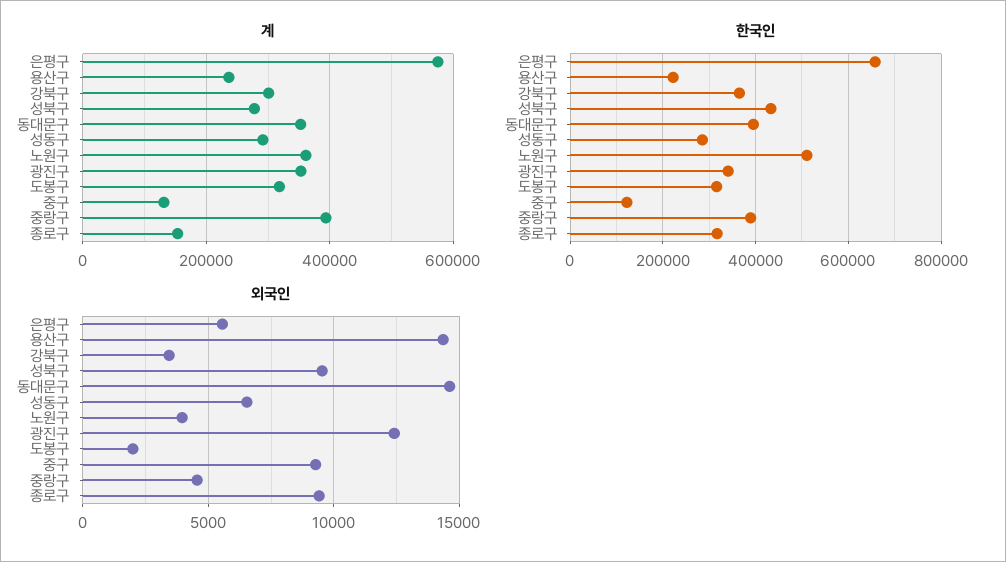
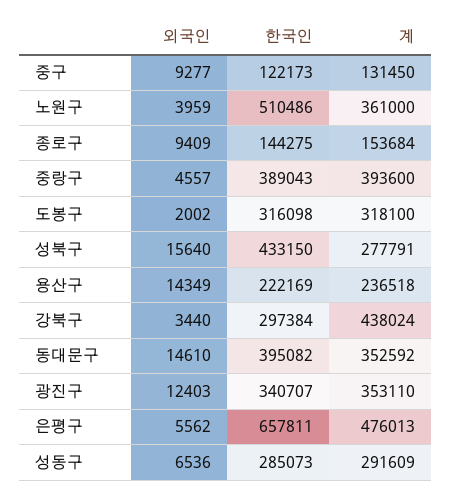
  {
    "계": {
-     "은평구": 580000,
+     "은평구": 476013,
      "용산구": 236518,
-     "강북구": 300000,
+     "강북구": 438024,
      "성북구": 277791,
      "동대문구": 352592,
      "성동구": 291609,
      "노원구": 361000,
      "광진구": 353110,
      "도봉구": 318100,
      "중구": 131450,
      "중랑구": 393600,
      "종로구": 153684
    },
    "한국인": {
      "은평구": 657811,
      "용산구": 222169,
-     "강북구": 360000,
+     "강북구": 297384,
      "성북구": 433150,
      "동대문구": 395082,
      "성동구": 285073,
      "노원구": 510486,
      "광진구": 340707,
      "도봉구": 316098,
      "중구": 122173,
      "중랑구": 389043,
-     "종로구": 320000
+     "종로구": 144275
    },
    "외국인": {
      "은평구": 5562,
      "용산구": 14349,
      "강북구": 3440,
-     "성북구": 9500,
+     "성북구": 15640,
      "동대문구": 14610,
      "성동구": 6536,
      "노원구": 3959,
      "광진구": 12403,
      "도봉구": 2002,
      "중구": 9277,
      "중랑구": 4557,
      "종로구": 9409
    }
  }

